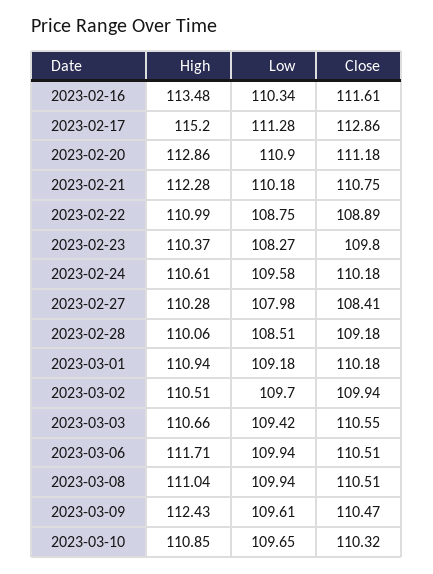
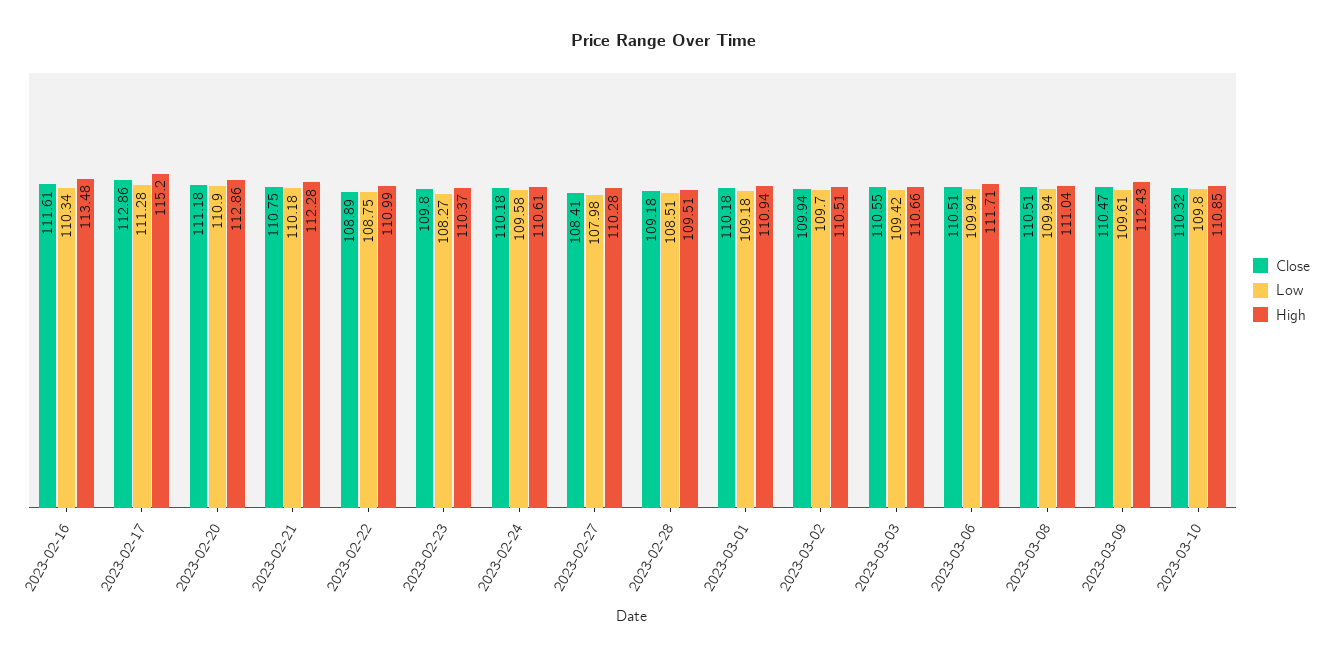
  {
    "High": {
      "2023-02-16": 113.48,
      "2023-02-17": 115.2,
      "2023-02-20": 112.86,
      "2023-02-21": 112.28,
      "2023-02-22": 110.99,
      "2023-02-23": 110.37,
      "2023-02-24": 110.61,
      "2023-02-27": 110.28,
-     "2023-02-28": 110.06,
+     "2023-02-28": 109.51,
      "2023-03-01": 110.94,
      "2023-03-02": 110.51,
      "2023-03-03": 110.66,
      "2023-03-06": 111.71,
      "2023-03-08": 111.04,
      "2023-03-09": 112.43,
      "2023-03-10": 110.85
    },
    "Low": {
      "2023-02-16": 110.34,
      "2023-02-17": 111.28,
      "2023-02-20": 110.9,
      "2023-02-21": 110.18,
      "2023-02-22": 108.75,
      "2023-02-23": 108.27,
      "2023-02-24": 109.58,
      "2023-02-27": 107.98,
      "2023-02-28": 108.51,
      "2023-03-01": 109.18,
      "2023-03-02": 109.7,
      "2023-03-03": 109.42,
      "2023-03-06": 109.94,
      "2023-03-08": 109.94,
      "2023-03-09": 109.61,
-     "2023-03-10": 109.65
+     "2023-03-10": 109.8
    },
    "Close": {
      "2023-02-16": 111.61,
      "2023-02-17": 112.86,
      "2023-02-20": 111.18,
      "2023-02-21": 110.75,
      "2023-02-22": 108.89,
      "2023-02-23": 109.8,
      "2023-02-24": 110.18,
      "2023-02-27": 108.41,
      "2023-02-28": 109.18,
      "2023-03-01": 110.18,
      "2023-03-02": 109.94,
      "2023-03-03": 110.55,
      "2023-03-06": 110.51,
      "2023-03-08": 110.51,
      "2023-03-09": 110.47,
      "2023-03-10": 110.32
    }
  }

